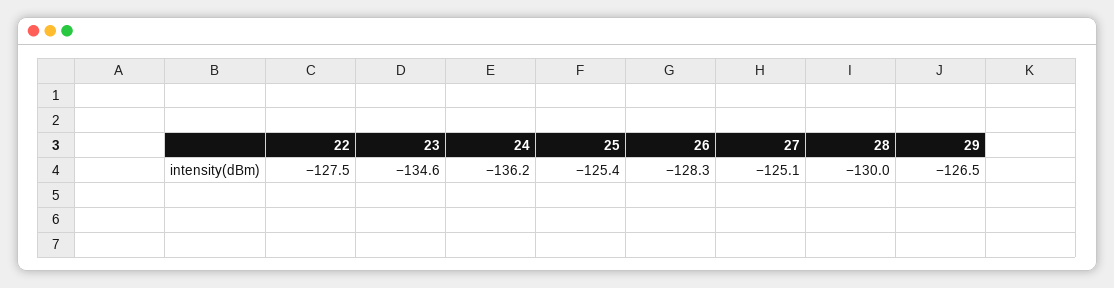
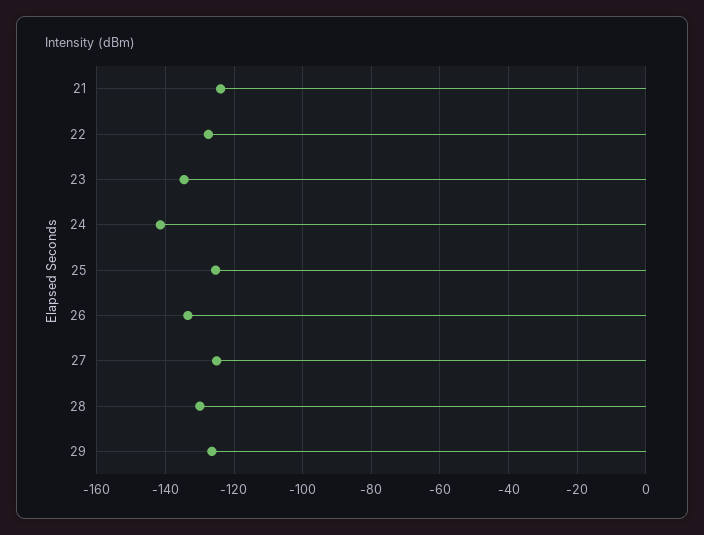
  {
    "22": -127.5,
    "23": -134.6,
-   "24": -136.2,
+   "24": -142,
    "25": -125.4,
-   "26": -128.3,
+   "26": -134,
    "27": -125.1,
    "28": -130,
-   "29": -126.5
+   "29": -126.5,
+   "21": -124
  }

